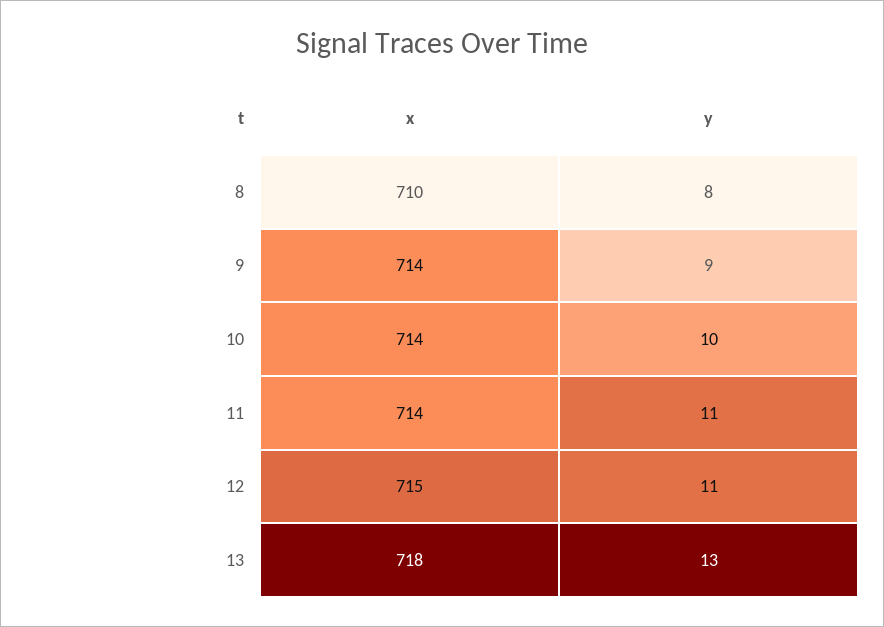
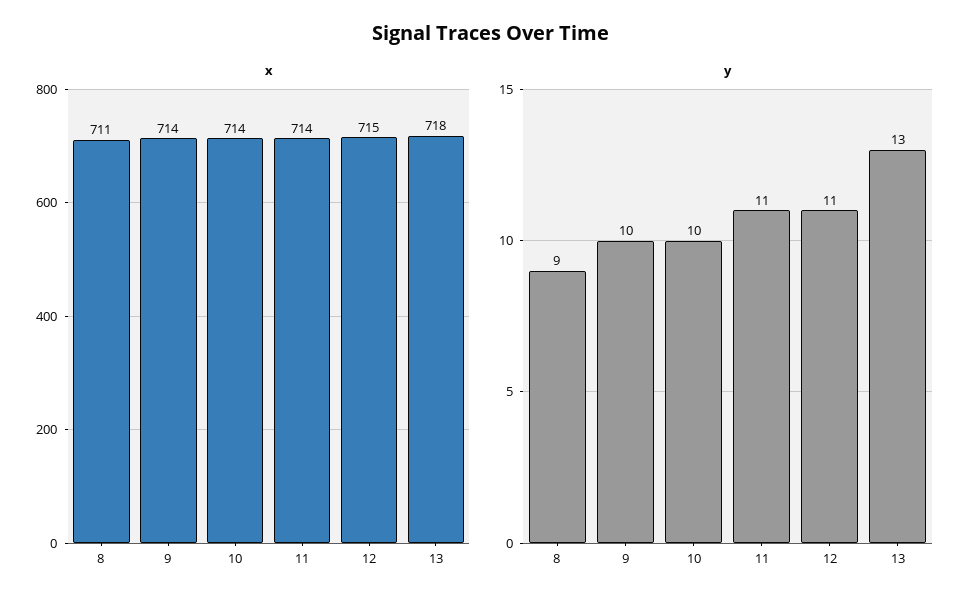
  {
    "x": {
-     "8": 710,
+     "8": 711,
      "9": 714,
      "10": 714,
      "11": 714,
      "12": 715,
      "13": 718
    },
    "y": {
-     "8": 8,
+     "8": 9,
-     "9": 9,
+     "9": 10,
      "10": 10,
      "11": 11,
      "12": 11,
      "13": 13
    }
  }

